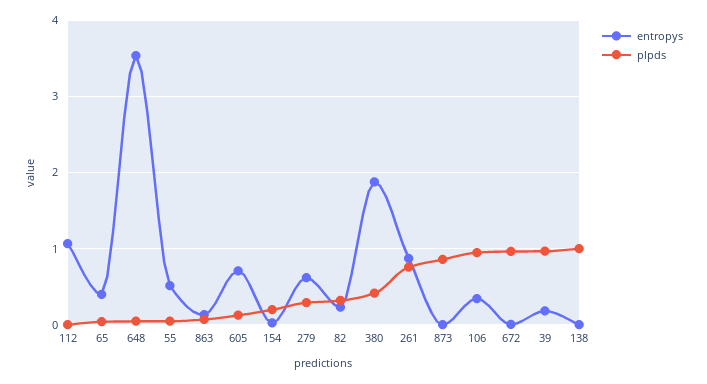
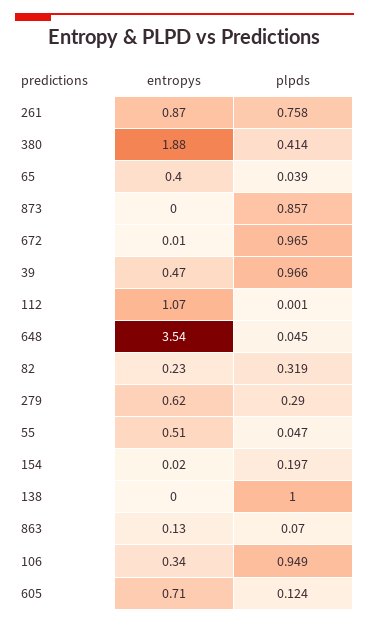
  {
    "entropys": {
      "112": 1.07,
      "65": 0.4,
      "648": 3.54,
      "55": 0.51,
      "863": 0.13,
      "605": 0.71,
      "154": 0.02,
      "279": 0.62,
      "82": 0.23,
      "380": 1.88,
      "261": 0.87,
      "873": 0,
      "106": 0.34,
      "672": 0.01,
-     "39": 0.2,
+     "39": 0.47,
      "138": 0
    },
    "plpds": {
      "112": 0.001,
      "65": 0.039,
      "648": 0.045,
      "55": 0.047,
      "863": 0.07,
      "605": 0.124,
      "154": 0.197,
      "279": 0.29,
      "82": 0.319,
      "380": 0.414,
      "261": 0.758,
      "873": 0.857,
      "106": 0.949,
      "672": 0.965,
      "39": 0.966,
      "138": 1
    }
  }

